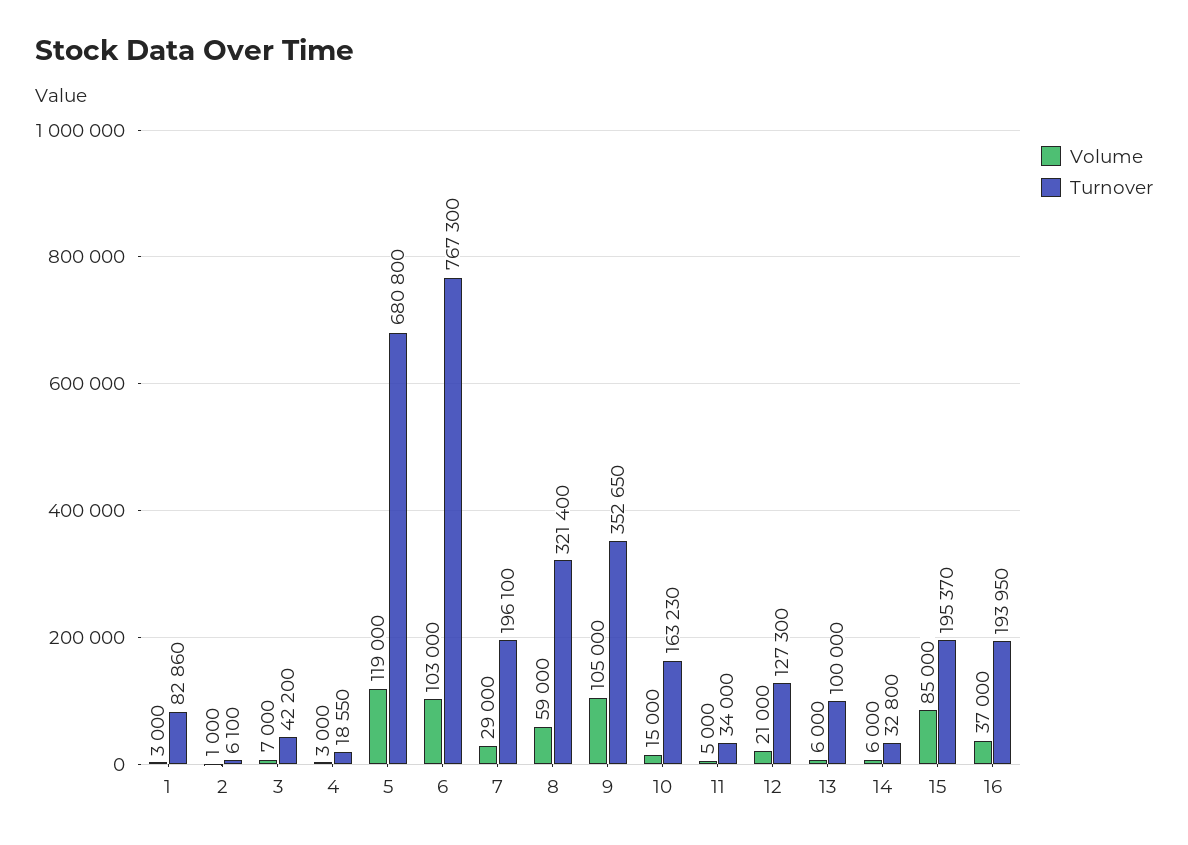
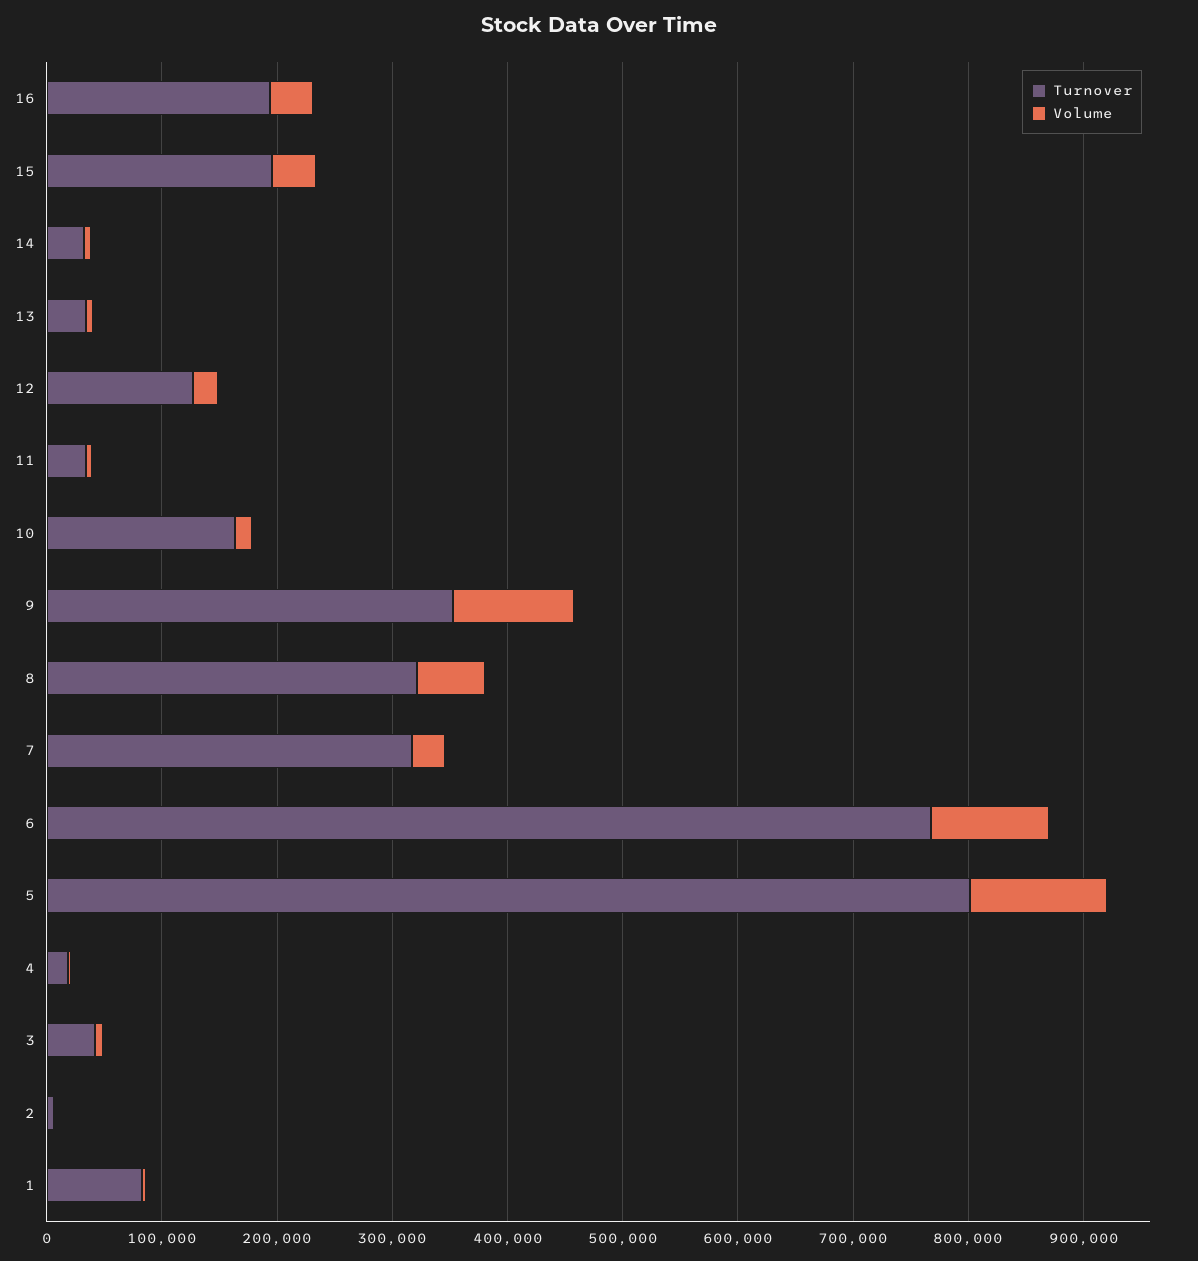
  {
    "Volume": {
      "1": 3000,
      "2": 1000,
      "3": 7000,
      "4": 3000,
      "5": 119000,
      "6": 103000,
      "7": 29000,
      "8": 59000,
      "9": 105000,
      "10": 15000,
      "11": 5000,
      "12": 21000,
      "13": 6000,
      "14": 6000,
-     "15": 85000,
+     "15": 40000,
      "16": 37000
    },
    "Turnover": {
      "1": 82860,
      "2": 6100,
      "3": 42200,
      "4": 18550,
-     "5": 680800,
+     "5": 800000,
      "6": 767300,
-     "7": 196100,
+     "7": 320000,
      "8": 321400,
      "9": 352650,
      "10": 163230,
      "11": 34000,
      "12": 127300,
-     "13": 100000,
+     "13": 40000,
      "14": 32800,
      "15": 195370,
      "16": 193950
    }
  }

